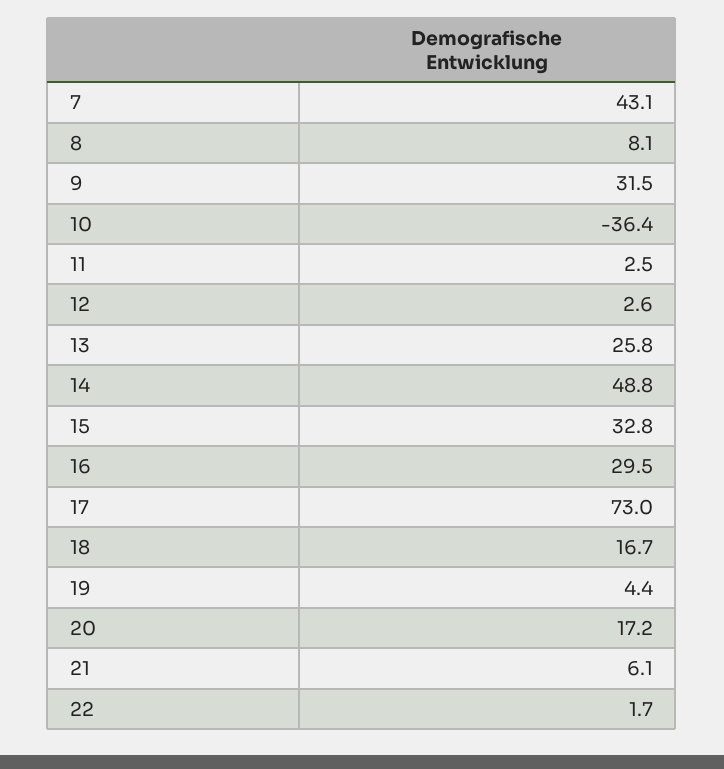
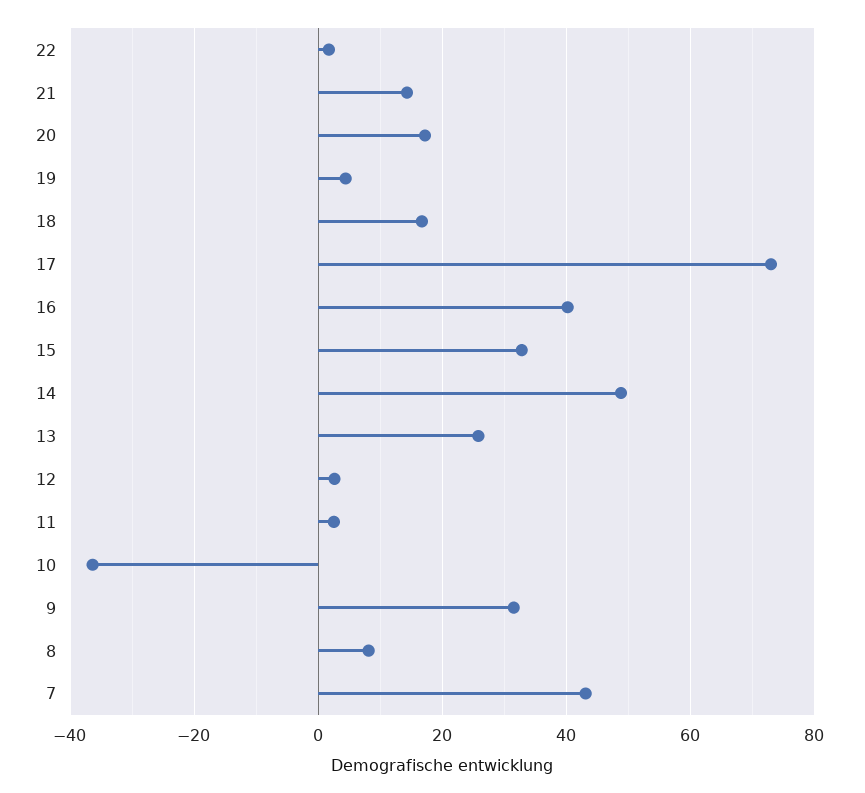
  {
    "7": 43.1,
    "8": 8.1,
    "9": 31.5,
    "10": -36.4,
    "11": 2.5,
    "12": 2.6,
    "13": 25.8,
    "14": 48.8,
    "15": 32.8,
-   "16": 29.5,
+   "16": 40,
    "17": 73,
    "18": 16.7,
    "19": 4.4,
    "20": 17.2,
-   "21": 6.1,
+   "21": 14,
    "22": 1.7
  }

